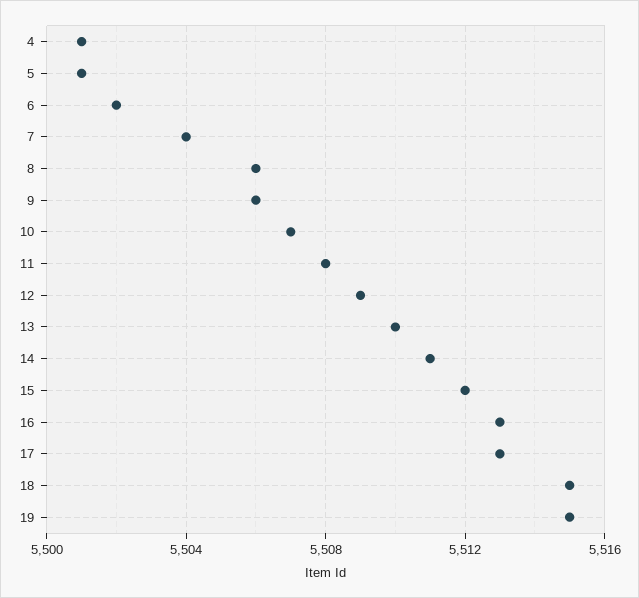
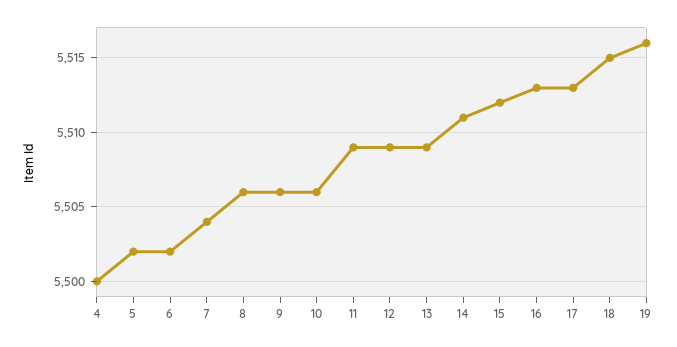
  {
-   "4": 5501,
+   "4": 5500,
-   "5": 5501,
+   "5": 5502,
    "6": 5502,
    "7": 5504,
    "8": 5506,
    "9": 5506,
-   "10": 5507,
+   "10": 5506,
-   "11": 5508,
+   "11": 5509,
    "12": 5509,
-   "13": 5510,
+   "13": 5509,
    "14": 5511,
    "15": 5512,
    "16": 5513,
    "17": 5513,
    "18": 5515,
-   "19": 5515
+   "19": 5516
  }

